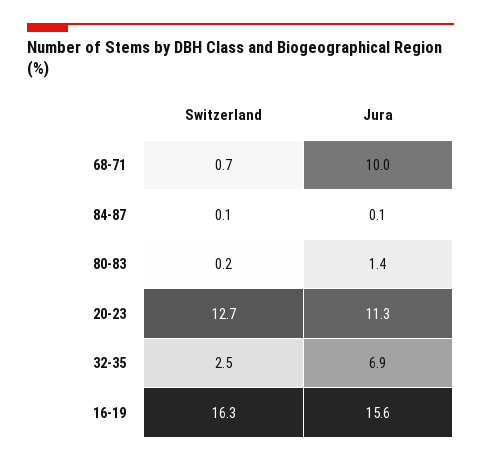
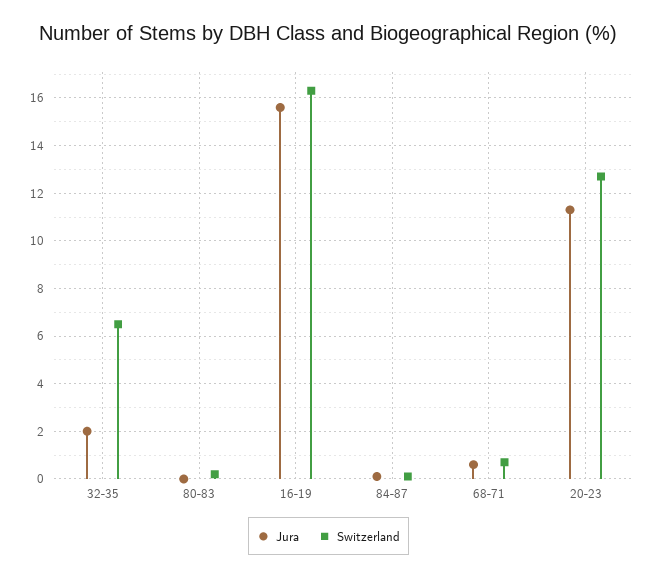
  {
    "Switzerland": {
      "68-71": 0.7,
      "84-87": 0.1,
      "80-83": 0.2,
      "20-23": 12.7,
-     "32-35": 2.5,
+     "32-35": 6.5,
      "16-19": 16.3
    },
    "Jura": {
-     "68-71": 10,
+     "68-71": 0.5,
      "84-87": 0.1,
-     "80-83": 1.4,
+     "80-83": 0,
      "20-23": 11.3,
-     "32-35": 6.9,
+     "32-35": 2,
      "16-19": 15.6
    }
  }

